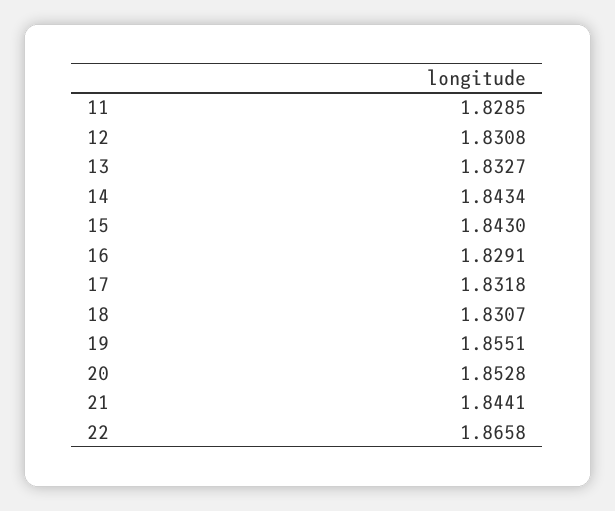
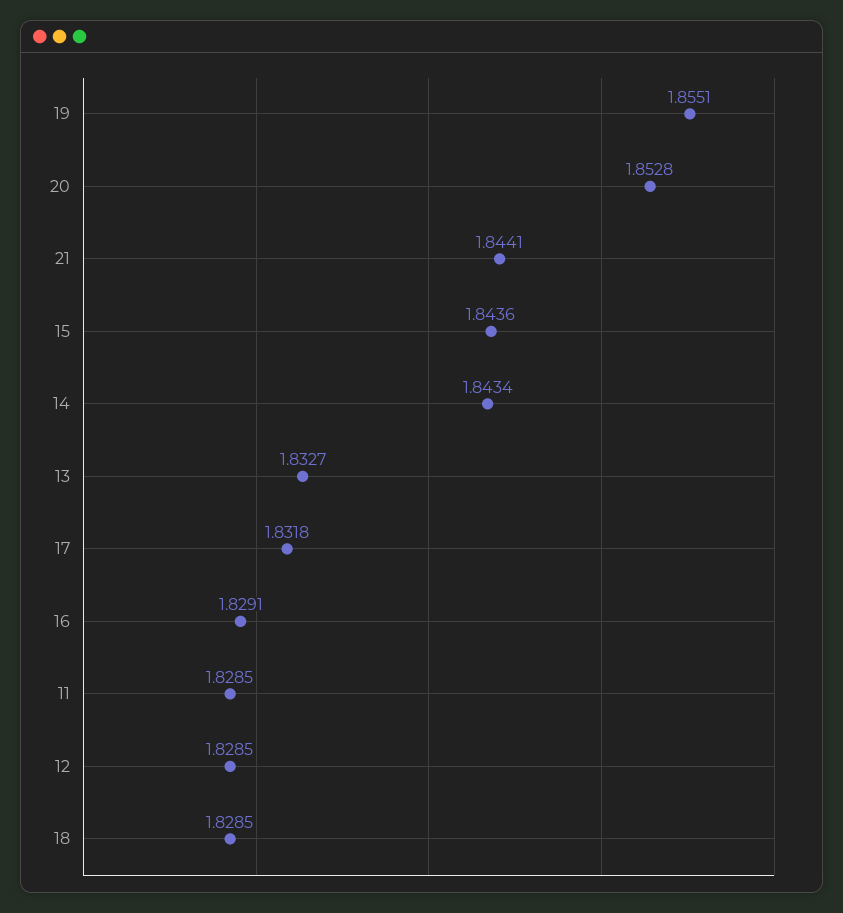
  {
    "11": 1.8285,
-   "12": 1.8308,
+   "12": 1.8285,
    "13": 1.8327,
    "14": 1.8434,
-   "15": 1.843,
+   "15": 1.8436,
    "16": 1.8291,
    "17": 1.8318,
-   "18": 1.8307,
+   "18": 1.8285,
    "19": 1.8551,
    "20": 1.8528,
-   "21": 1.8441,
+   "21": 1.8441
-   "22": 1.8658
  }

